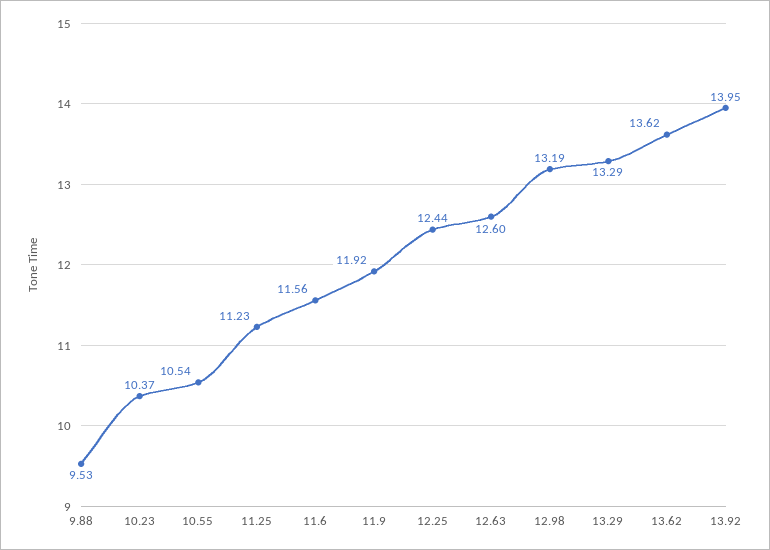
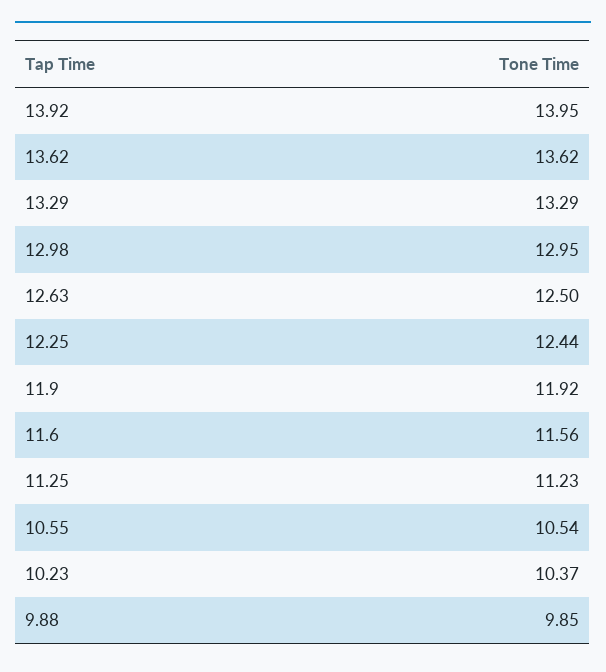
  {
-   "9.88": 9.53,
+   "9.88": 9.85,
    "10.23": 10.37,
    "10.55": 10.54,
    "11.25": 11.23,
    "11.6": 11.56,
    "11.9": 11.92,
    "12.25": 12.44,
-   "12.63": 12.6,
+   "12.63": 12.5,
-   "12.98": 13.19,
+   "12.98": 12.95,
    "13.29": 13.29,
    "13.62": 13.62,
    "13.92": 13.95
  }

